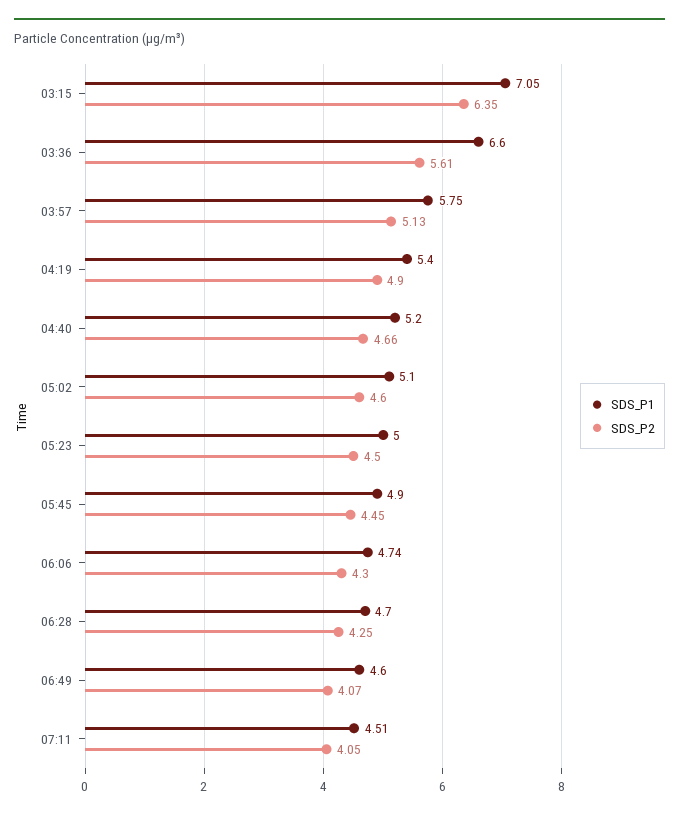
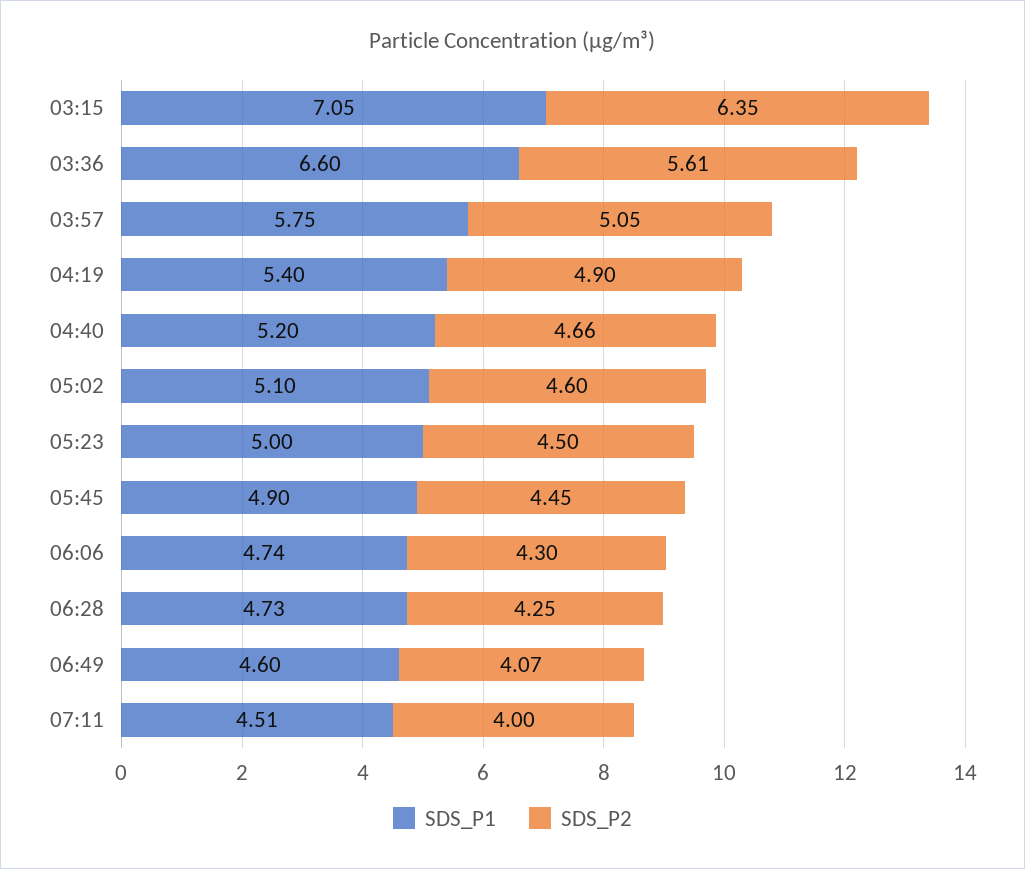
  {
    "SDS_P1": {
      "03:15": 7.05,
      "03:36": 6.6,
      "03:57": 5.75,
      "04:19": 5.4,
      "04:40": 5.2,
      "05:02": 5.1,
      "05:23": 5,
      "05:45": 4.9,
      "06:06": 4.74,
-     "06:28": 4.7,
+     "06:28": 4.73,
      "06:49": 4.6,
      "07:11": 4.51
    },
    "SDS_P2": {
      "03:15": 6.35,
      "03:36": 5.61,
-     "03:57": 5.13,
+     "03:57": 5.05,
      "04:19": 4.9,
      "04:40": 4.66,
      "05:02": 4.6,
      "05:23": 4.5,
      "05:45": 4.45,
      "06:06": 4.3,
      "06:28": 4.25,
      "06:49": 4.07,
-     "07:11": 4.05
+     "07:11": 4
    }
  }

